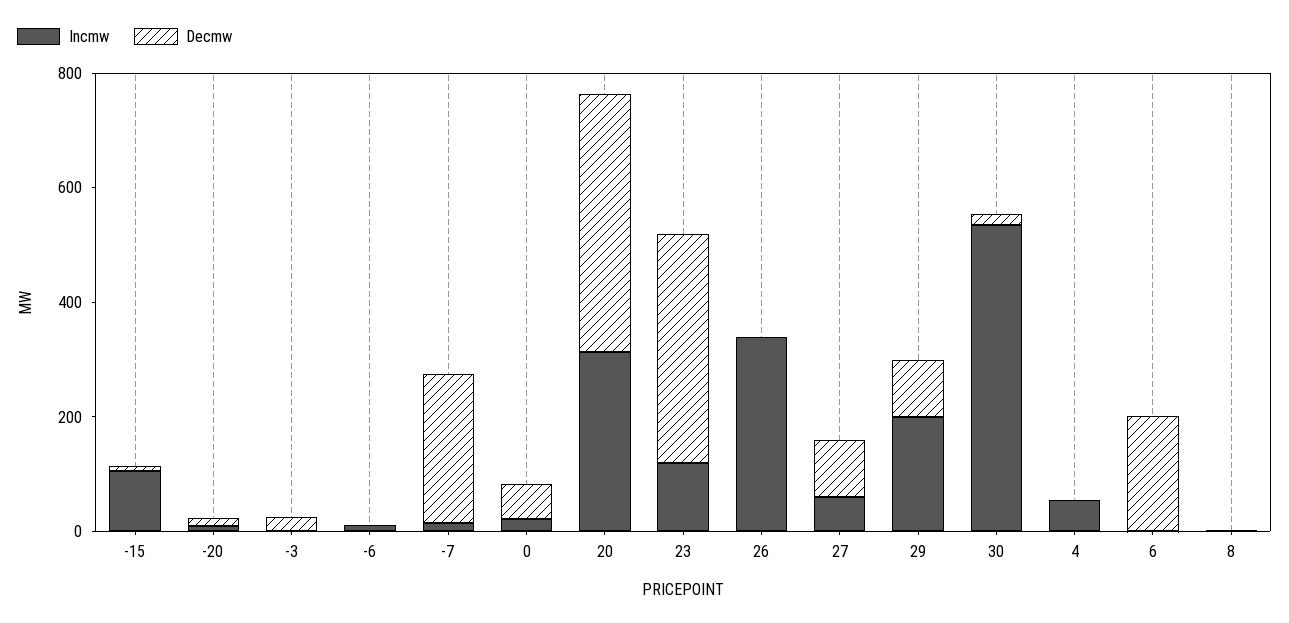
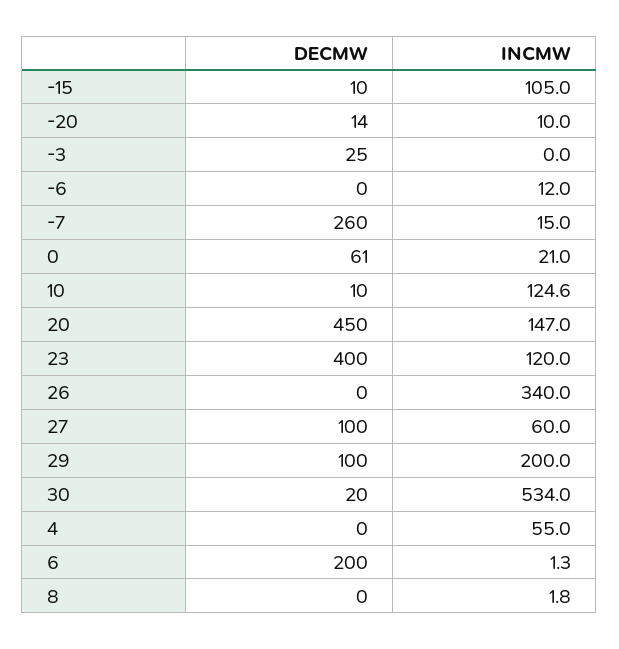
  {
    "Incmw": {
      "-15": 105,
      "-20": 10,
      "-3": 0,
      "-6": 12,
      "-7": 15,
      "0": 21,
-     "20": 300,
+     "20": 147,
      "23": 120,
      "26": 340,
      "27": 60,
      "29": 200,
      "30": 534,
      "4": 55,
      "6": 1.3,
-     "8": 1.8
+     "8": 1.8,
+     "10": 124.6
    },
    "Decmw": {
      "-15": 10,
      "-20": 14,
      "-3": 25,
      "-6": 0,
      "-7": 260,
      "0": 61,
      "20": 450,
      "23": 400,
      "26": 0,
      "27": 100,
      "29": 100,
      "30": 20,
      "4": 0,
      "6": 200,
-     "8": 0
+     "8": 0,
+     "10": 10
    }
  }

